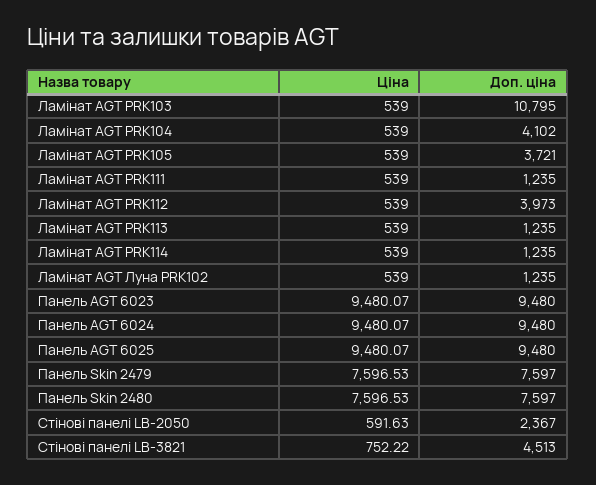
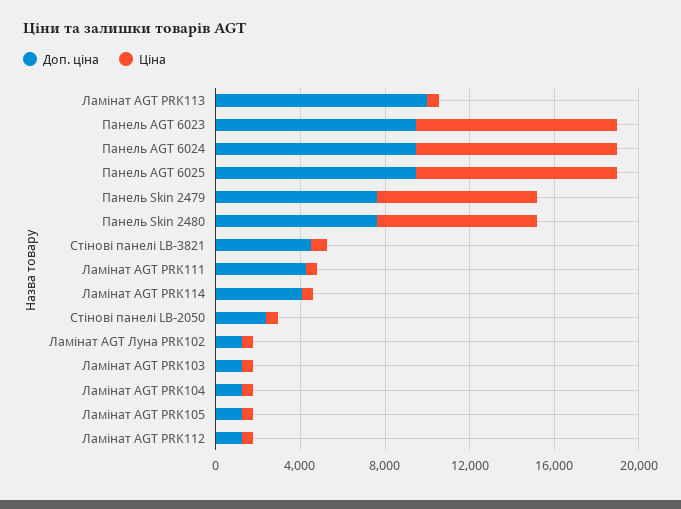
  {
    "Ціна": {
      "Ламінат AGT PRK103": 539,
      "Ламінат AGT PRK104": 539,
      "Ламінат AGT PRK105": 539,
      "Ламінат AGT PRK111": 539,
      "Ламінат AGT PRK112": 539,
      "Ламінат AGT PRK113": 539,
      "Ламінат AGT PRK114": 539,
      "Ламінат AGT Луна PRK102": 539,
      "Панель AGT 6023": 9480.07,
      "Панель AGT 6024": 9480.07,
      "Панель AGT 6025": 9480.07,
      "Панель Skin 2479": 7596.53,
      "Панель Skin 2480": 7596.53,
      "Стінові панелі LB-2050": 591.63,
      "Стінові панелі LB-3821": 752.22
    },
    "Доп. ціна": {
-     "Ламінат AGT PRK103": 10795,
+     "Ламінат AGT PRK103": 1000,
-     "Ламінат AGT PRK104": 4102,
+     "Ламінат AGT PRK104": 1000,
-     "Ламінат AGT PRK105": 3721,
+     "Ламінат AGT PRK105": 1000,
-     "Ламінат AGT PRK111": 1235,
+     "Ламінат AGT PRK111": 4000,
-     "Ламінат AGT PRK112": 3973,
+     "Ламінат AGT PRK112": 1000,
-     "Ламінат AGT PRK113": 1235,
+     "Ламінат AGT PRK113": 10000,
-     "Ламінат AGT PRK114": 1235,
+     "Ламінат AGT PRK114": 4000,
      "Ламінат AGT Луна PRK102": 1235,
      "Панель AGT 6023": 9480,
      "Панель AGT 6024": 9480,
      "Панель AGT 6025": 9480,
      "Панель Skin 2479": 7597,
      "Панель Skin 2480": 7597,
      "Стінові панелі LB-2050": 2367,
      "Стінові панелі LB-3821": 4513
    }
  }

